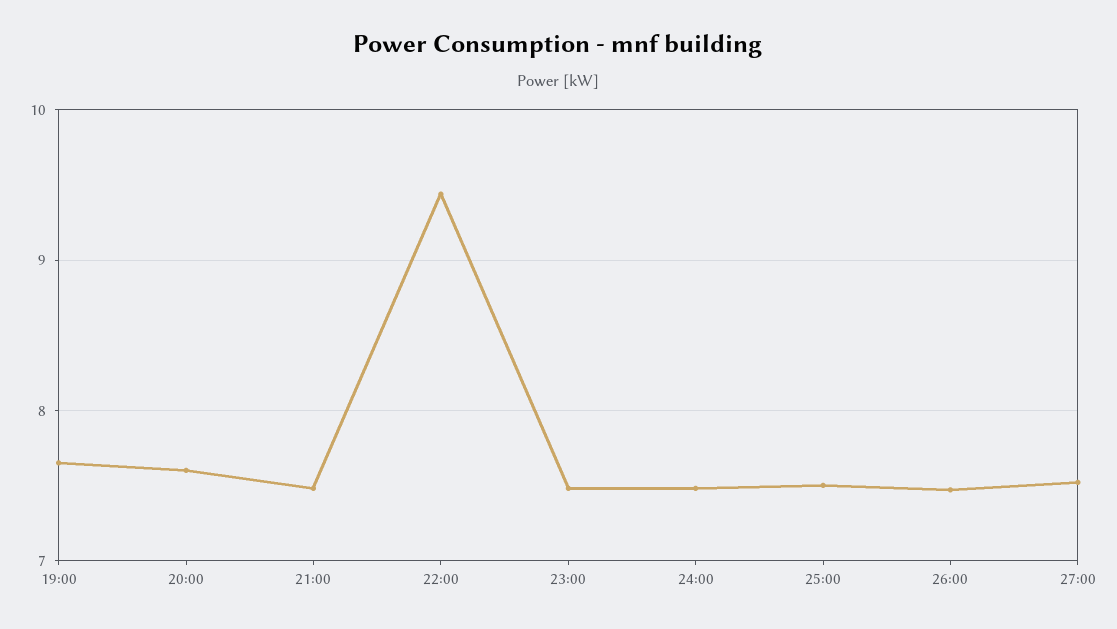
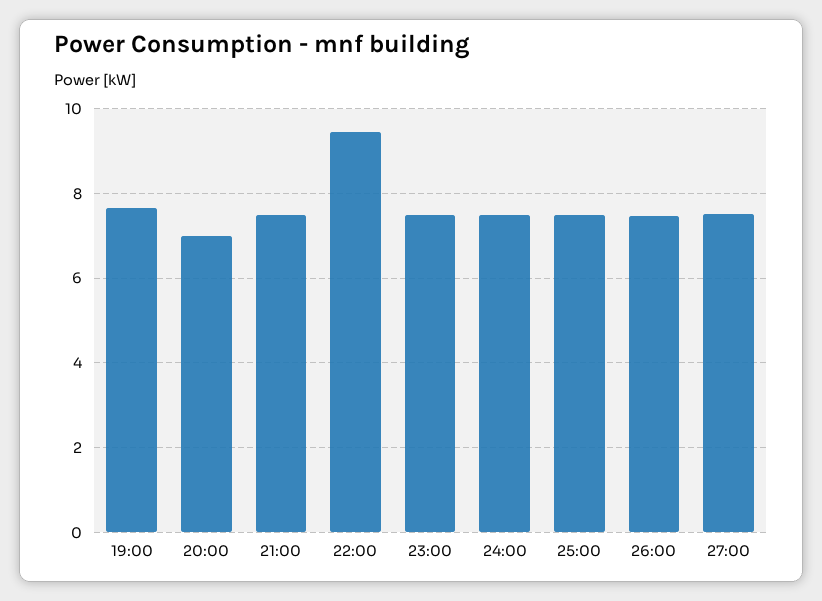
  {
    "19:00": 7.7,
-   "20:00": 7.6,
+   "20:00": 7,
    "21:00": 7.5,
    "22:00": 9.4,
    "23:00": 7.5,
    "24:00": 7.5,
    "25:00": 7.5,
    "26:00": 7.5,
    "27:00": 7.5
  }

